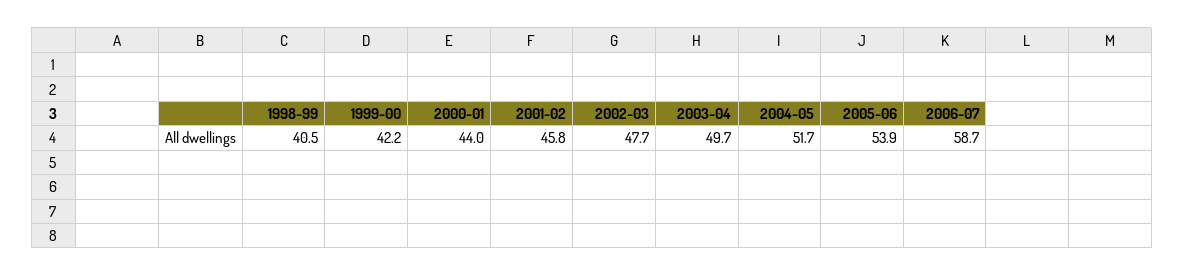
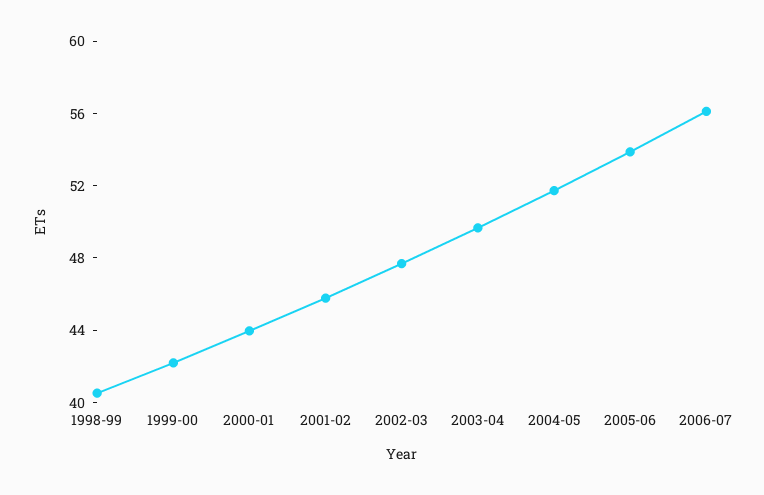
  {
    "1998-99": 40.5,
    "1999-00": 42.2,
    "2000-01": 44,
    "2001-02": 45.8,
    "2002-03": 47.7,
    "2003-04": 49.7,
    "2004-05": 51.7,
    "2005-06": 53.9,
-   "2006-07": 58.7
+   "2006-07": 56
  }

